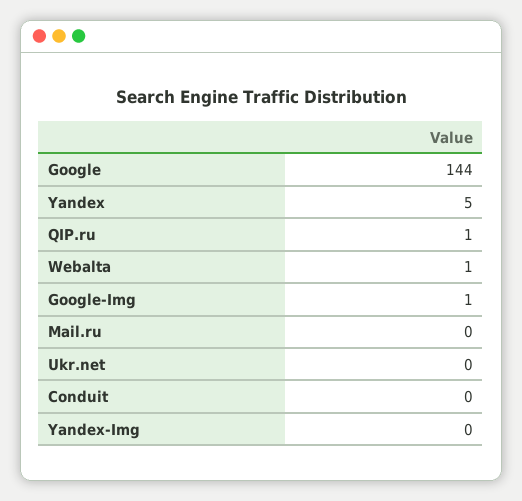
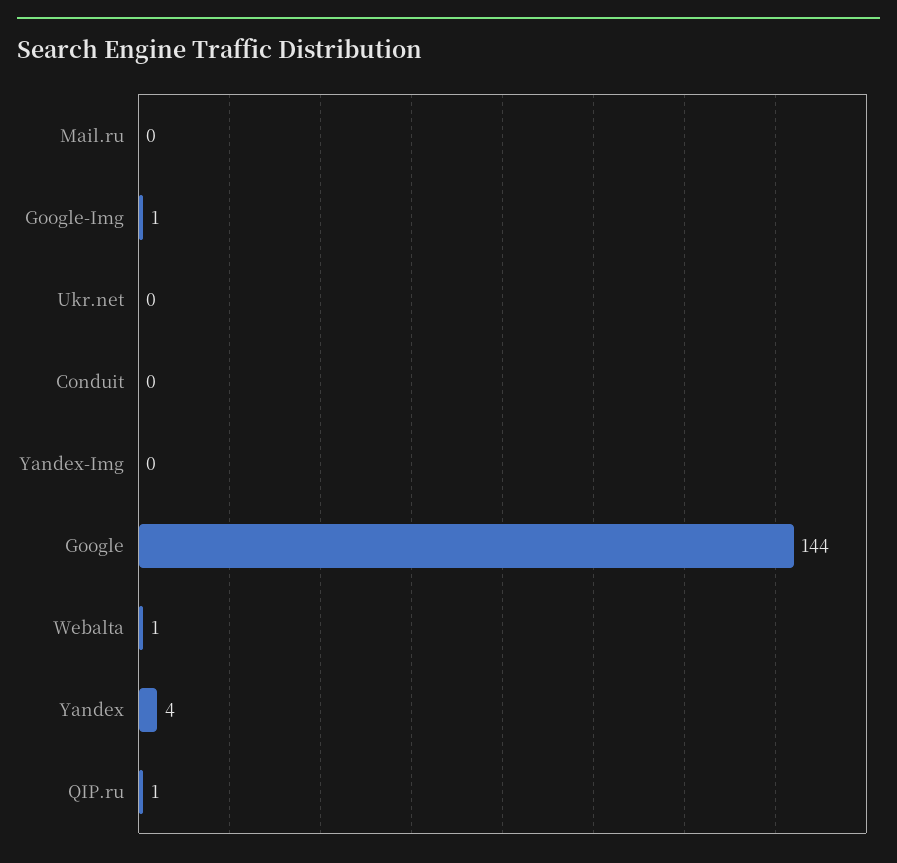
  {
    "Google": 144,
-   "Yandex": 5,
+   "Yandex": 4,
    "QIP.ru": 1,
    "Webalta": 1,
    "Google-Img": 1,
    "Mail.ru": 0,
    "Ukr.net": 0,
    "Conduit": 0,
    "Yandex-Img": 0
  }

